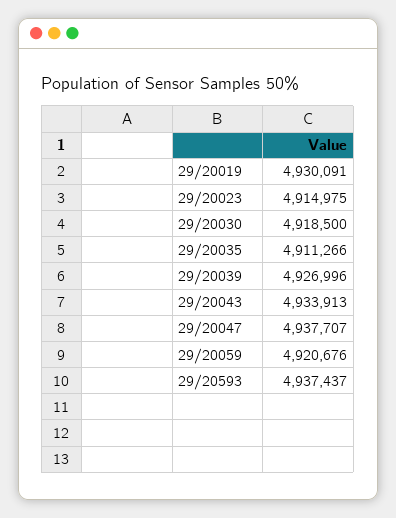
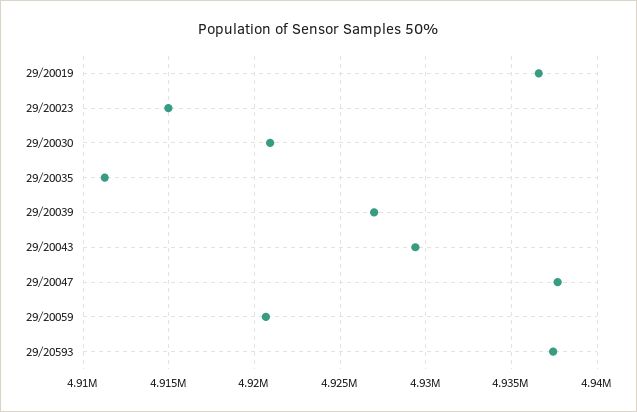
  {
-   "29/20019": 4930091,
+   "29/20019": 4936500,
    "29/20023": 4914975,
-   "29/20030": 4918500,
+   "29/20030": 4921000,
    "29/20035": 4911266,
    "29/20039": 4926996,
-   "29/20043": 4933913,
+   "29/20043": 4929500,
    "29/20047": 4937707,
    "29/20059": 4920676,
    "29/20593": 4937437
  }

